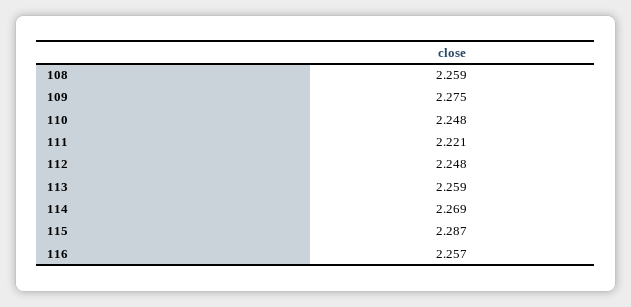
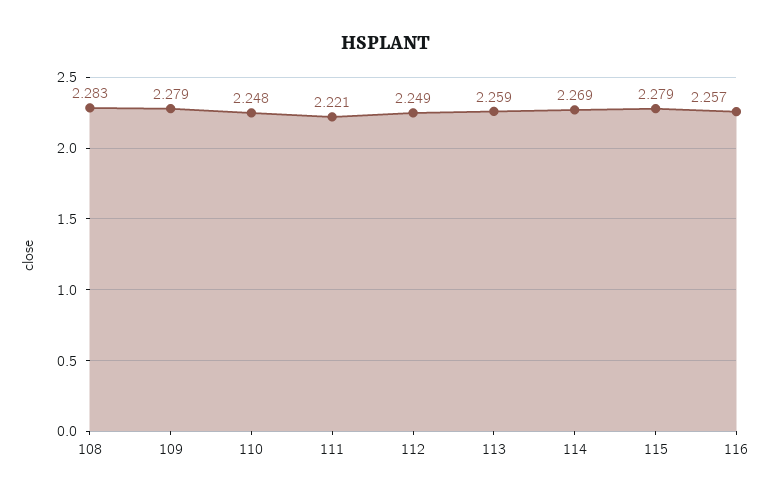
  {
-   "108": 2.259,
+   "108": 2.283,
-   "109": 2.275,
+   "109": 2.279,
    "110": 2.248,
    "111": 2.221,
-   "112": 2.248,
+   "112": 2.249,
    "113": 2.259,
    "114": 2.269,
-   "115": 2.287,
+   "115": 2.279,
    "116": 2.257
  }

